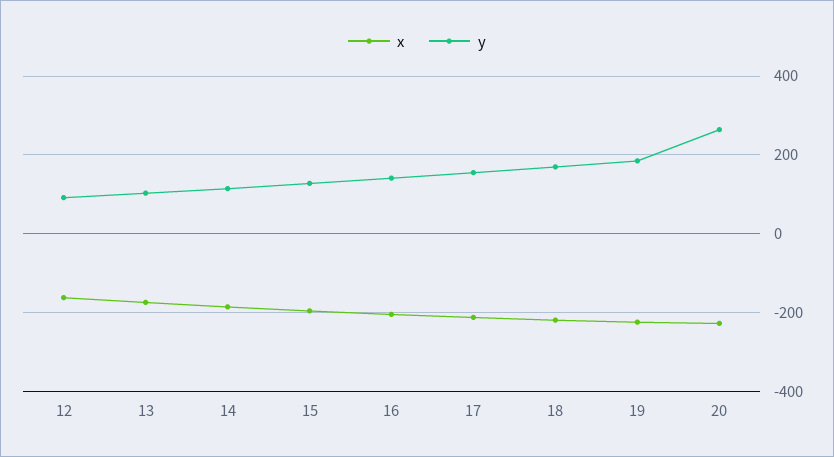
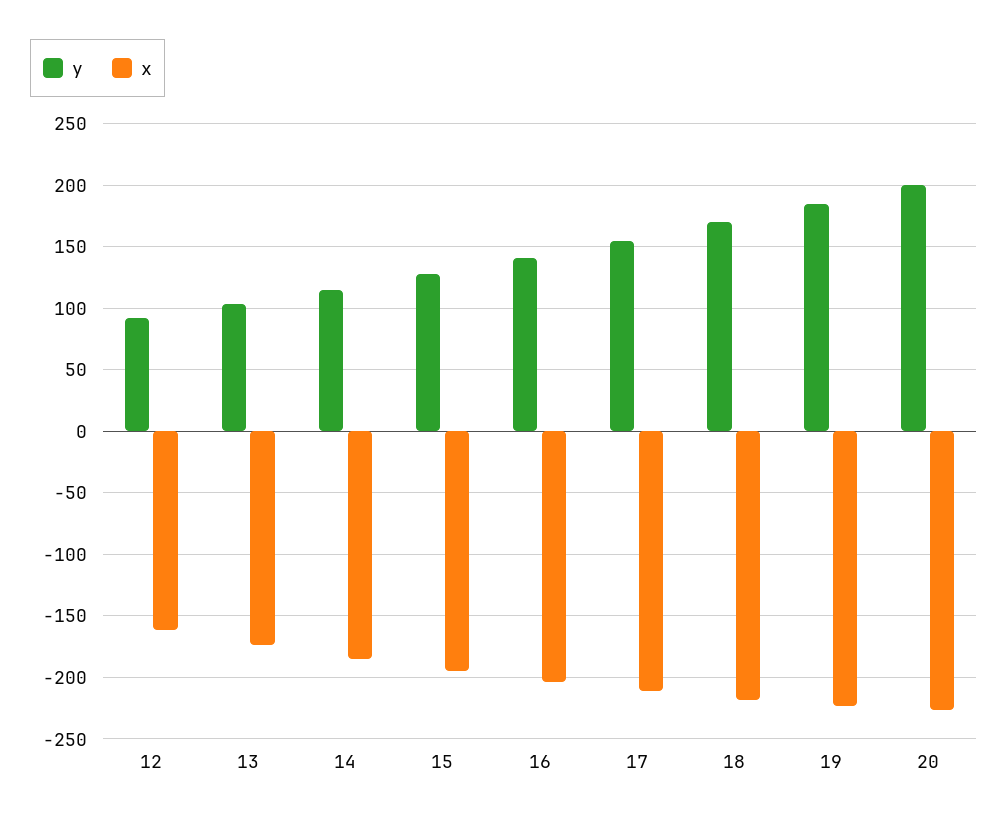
  {
    "x": {
      "12": -160,
      "13": -175,
      "14": -185,
      "15": -195,
      "16": -205,
      "17": -210,
      "18": -220,
      "19": -225,
      "20": -225
    },
    "y": {
      "12": 90,
      "13": 105,
      "14": 115,
      "15": 130,
      "16": 140,
      "17": 155,
      "18": 170,
      "19": 185,
-     "20": 260
+     "20": 200
    }
  }

